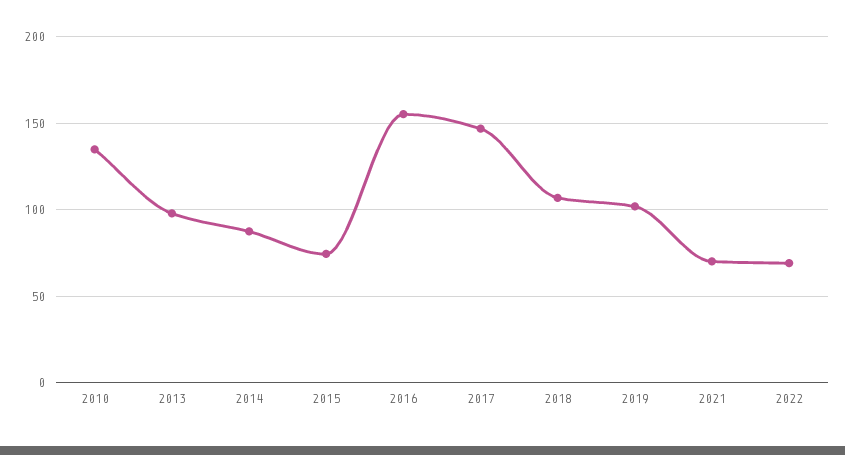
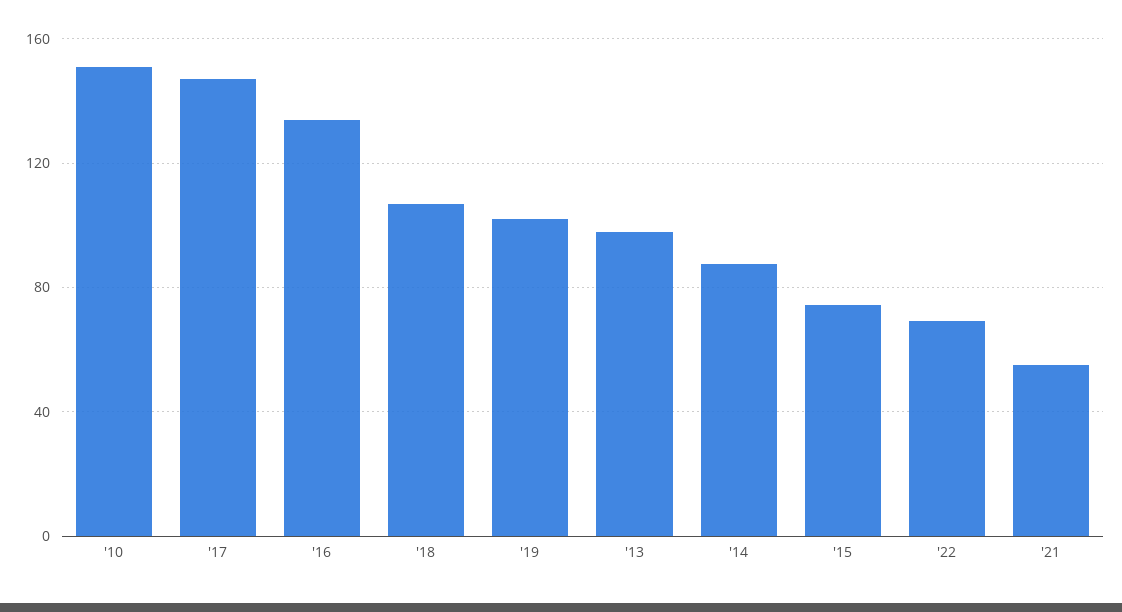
  {
-   "2010": 135,
+   "2010": 150,
    "2013": 100,
    "2014": 90,
    "2015": 75,
-   "2016": 155,
+   "2016": 135,
    "2017": 145,
    "2018": 105,
    "2019": 100,
-   "2021": 70,
+   "2021": 55,
    "2022": 70
  }

